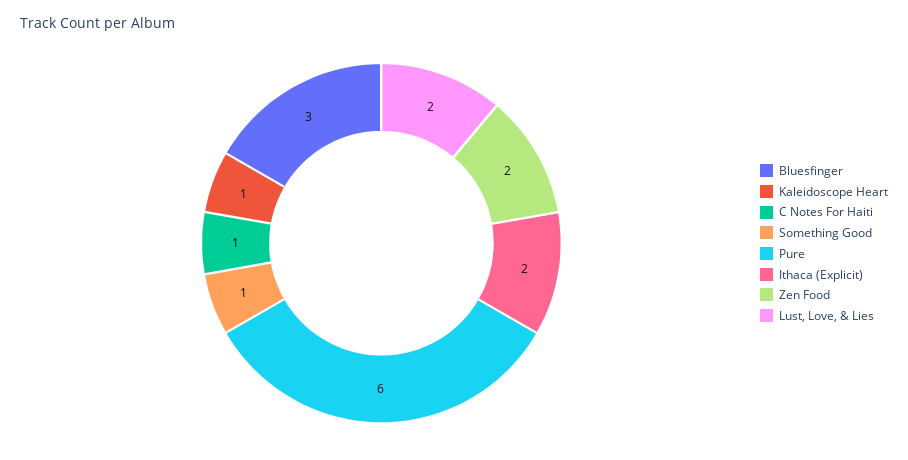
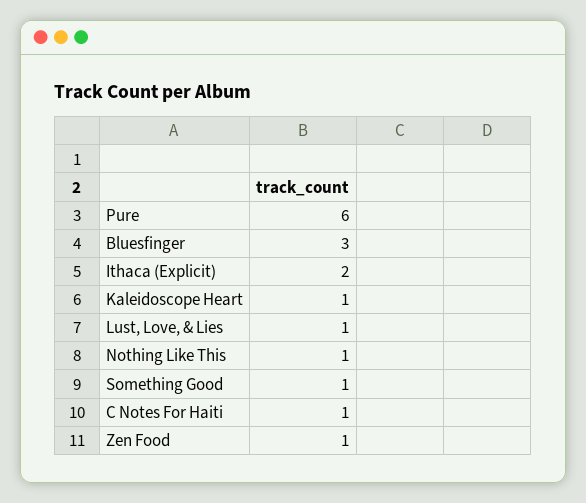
  {
    "Bluesfinger": 3,
    "Kaleidoscope Heart": 1,
    "C Notes For Haiti": 1,
    "Something Good": 1,
    "Pure": 6,
    "Ithaca (Explicit)": 2,
-   "Zen Food": 2,
+   "Zen Food": 1,
-   "Lust, Love, & Lies": 2
+   "Lust, Love, & Lies": 1,
+   "Nothing Like This": 1
  }

